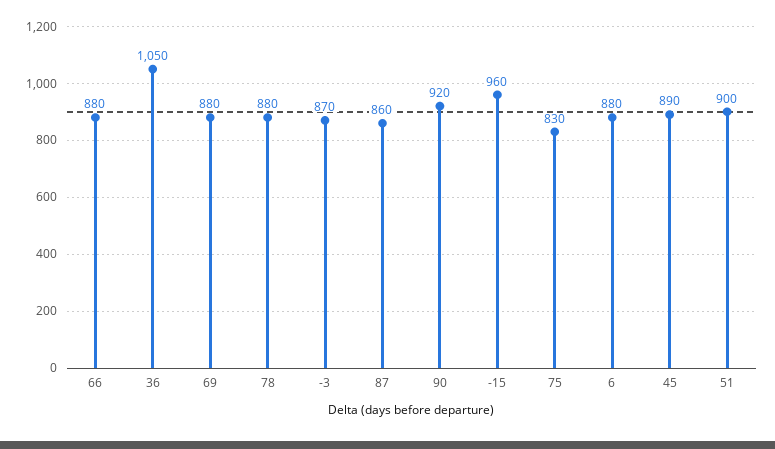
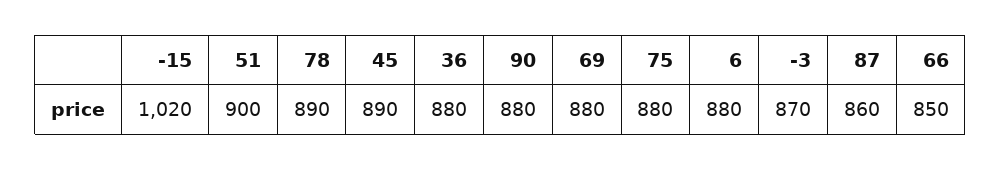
  {
-   "66": 880,
+   "66": 850,
-   "36": 1050,
+   "36": 880,
    "69": 880,
-   "78": 880,
+   "78": 890,
    "-3": 870,
    "87": 860,
-   "90": 920,
+   "90": 880,
-   "-15": 960,
+   "-15": 1020,
-   "75": 830,
+   "75": 880,
    "6": 880,
    "45": 890,
    "51": 900
  }

